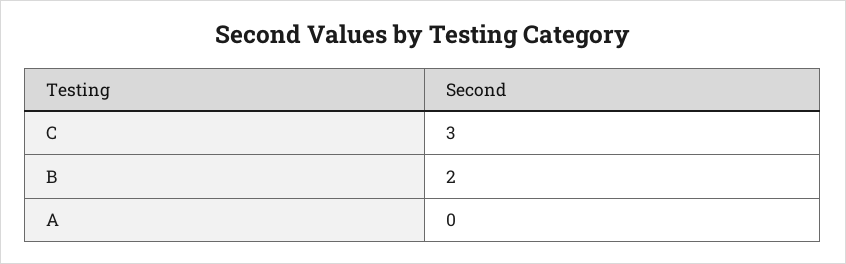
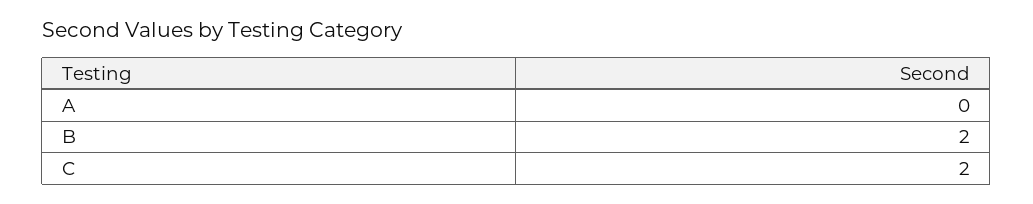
  {
-   "C": 3,
+   "C": 2,
    "B": 2,
    "A": 0
  }

